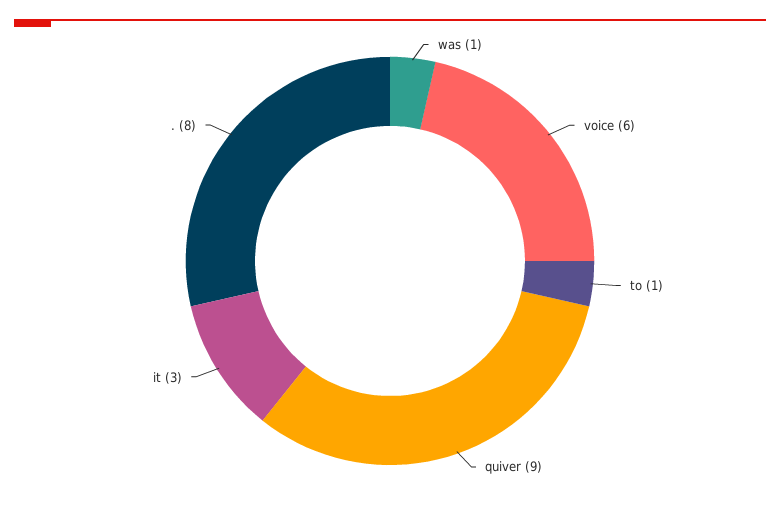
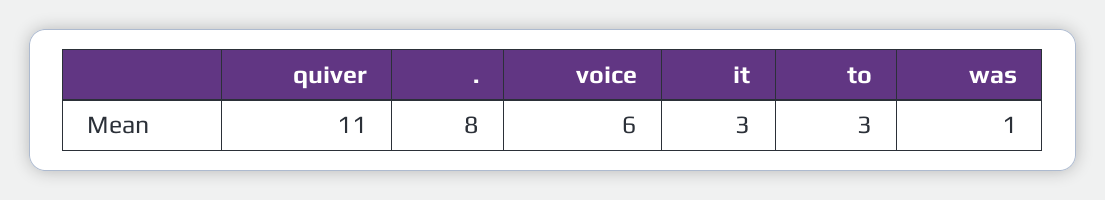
  {
    "was": 1,
    "voice": 6,
-   "to": 1,
+   "to": 3,
-   "quiver": 9,
+   "quiver": 11,
    "it": 3,
    ".": 8
  }

